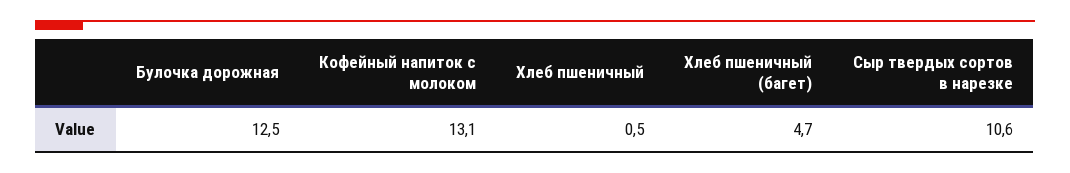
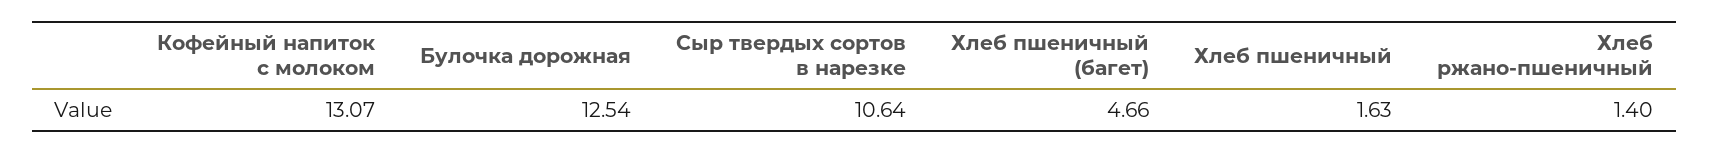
  {
    "Булочка дорожная": 12.54,
    "Кофейный напиток с молоком": 13.07,
-   "Хлеб пшеничный": 0.5,
+   "Хлеб пшеничный": 1.63,
    "Хлеб пшеничный (багет)": 4.66,
-   "Сыр твердых сортов в нарезке": 10.64
+   "Сыр твердых сортов в нарезке": 10.64,
+   "Хлеб ржано-пшеничный": 1.4
  }

